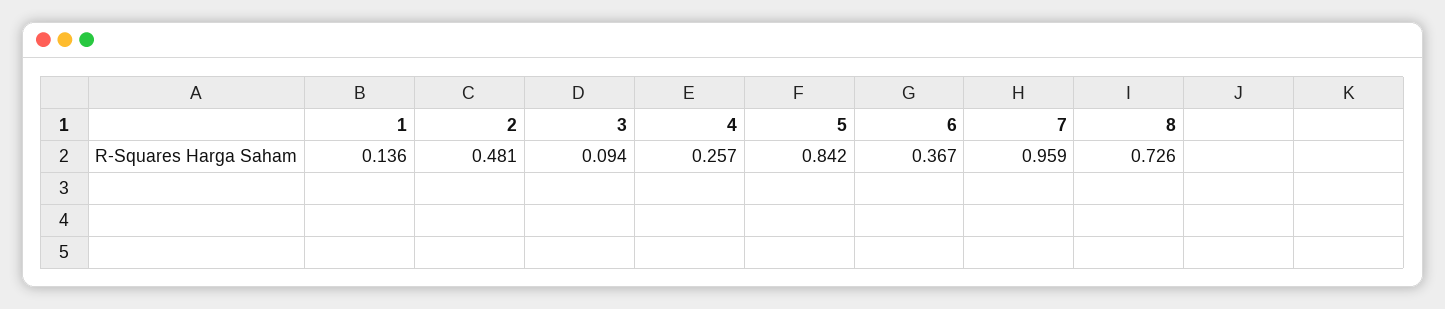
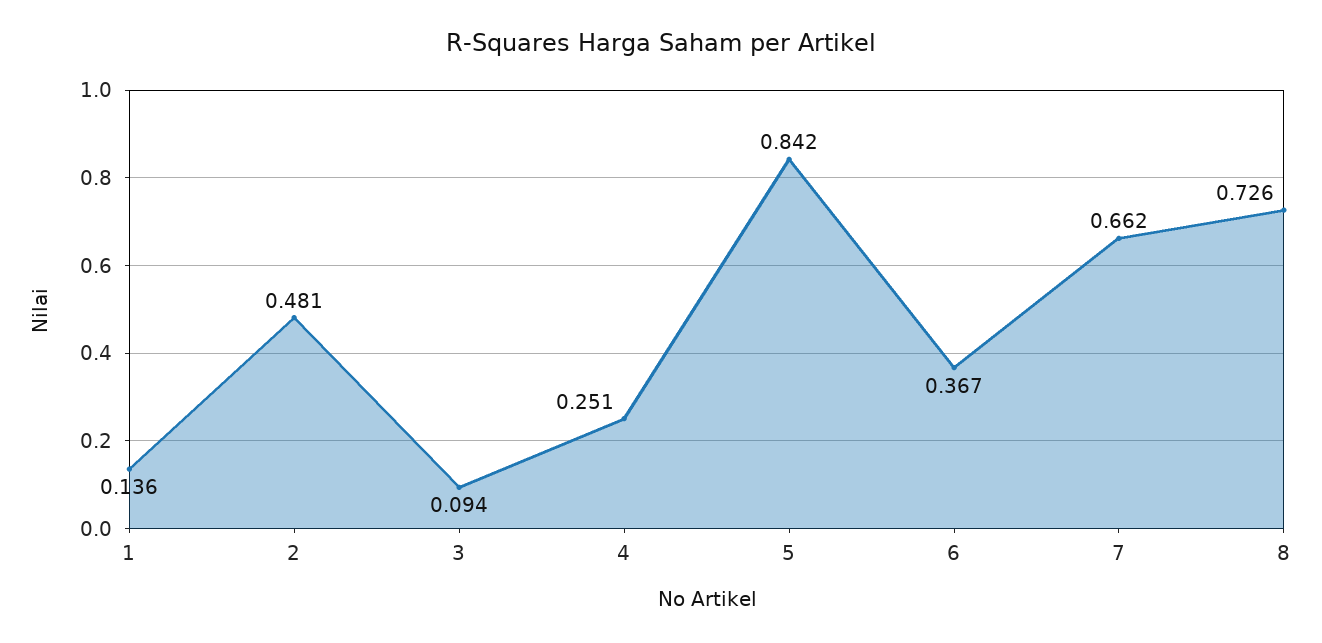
  {
    "1": 0.136,
    "2": 0.481,
    "3": 0.094,
-   "4": 0.257,
+   "4": 0.251,
    "5": 0.842,
    "6": 0.367,
-   "7": 0.959,
+   "7": 0.662,
    "8": 0.726
  }

